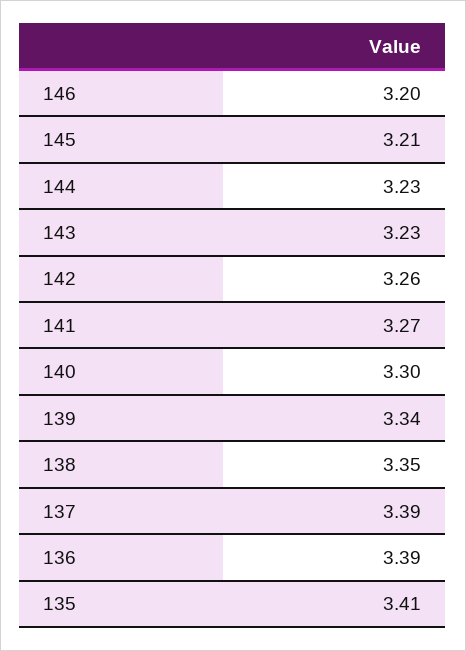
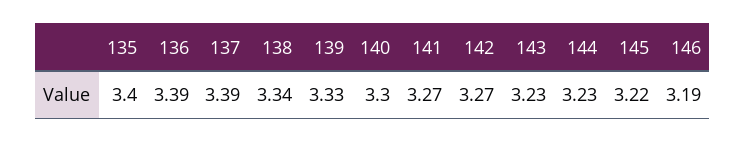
  {
-   "146": 3.2,
+   "146": 3.19,
-   "145": 3.21,
+   "145": 3.22,
    "144": 3.23,
    "143": 3.23,
-   "142": 3.26,
+   "142": 3.27,
    "141": 3.27,
    "140": 3.3,
-   "139": 3.34,
+   "139": 3.33,
-   "138": 3.35,
+   "138": 3.34,
    "137": 3.39,
    "136": 3.39,
-   "135": 3.41
+   "135": 3.4
  }

